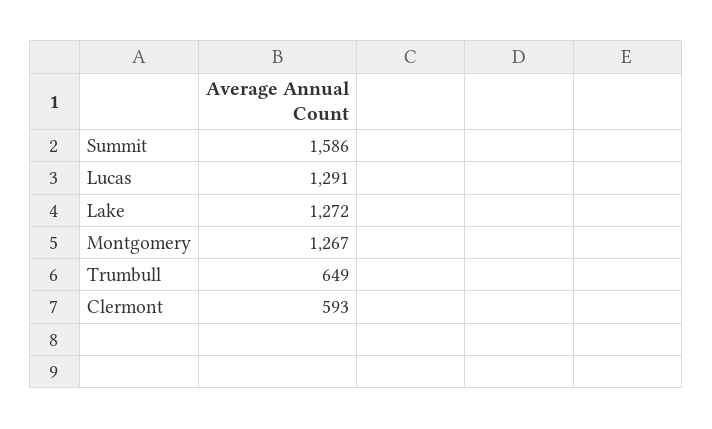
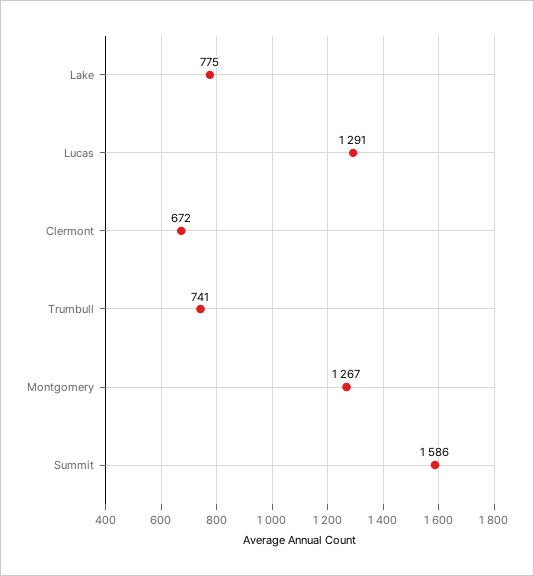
  {
    "Summit": 1586,
    "Lucas": 1291,
-   "Lake": 1272,
+   "Lake": 775,
    "Montgomery": 1267,
-   "Trumbull": 649,
+   "Trumbull": 741,
-   "Clermont": 593
+   "Clermont": 672
  }

